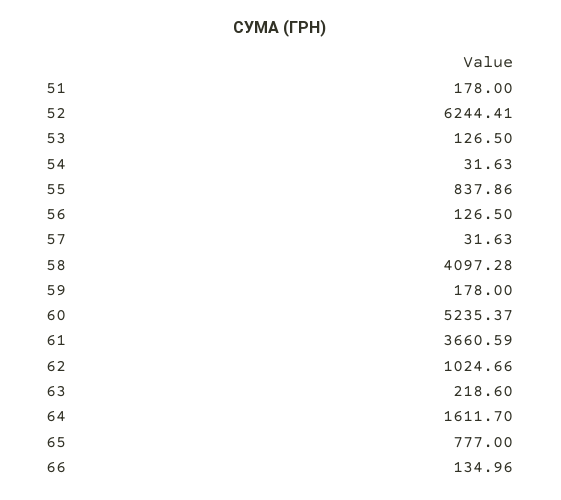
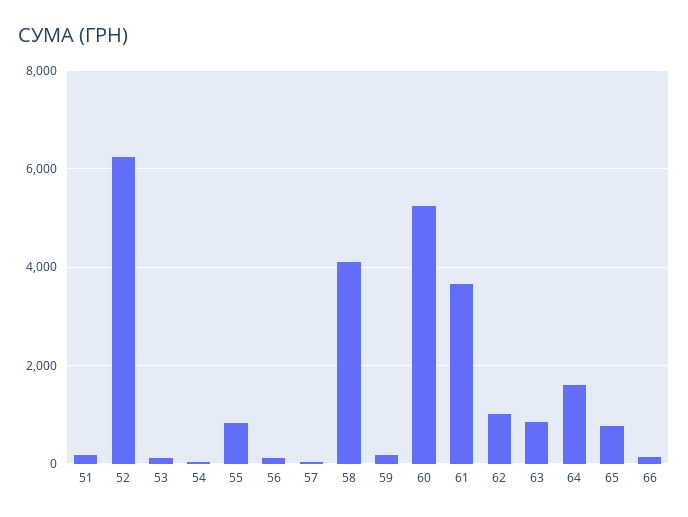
  {
    "51": 178,
    "52": 6244.41,
    "53": 126.5,
    "54": 31.63,
    "55": 837.86,
    "56": 126.5,
    "57": 31.63,
    "58": 4097.28,
    "59": 178,
    "60": 5235.37,
    "61": 3660.59,
    "62": 1024.66,
-   "63": 218.6,
+   "63": 800,
    "64": 1611.7,
    "65": 777,
    "66": 134.96
  }

